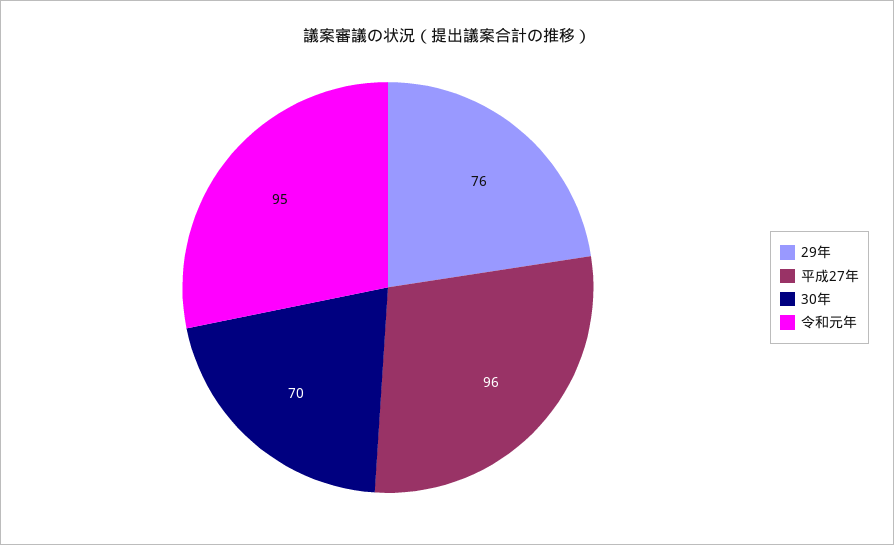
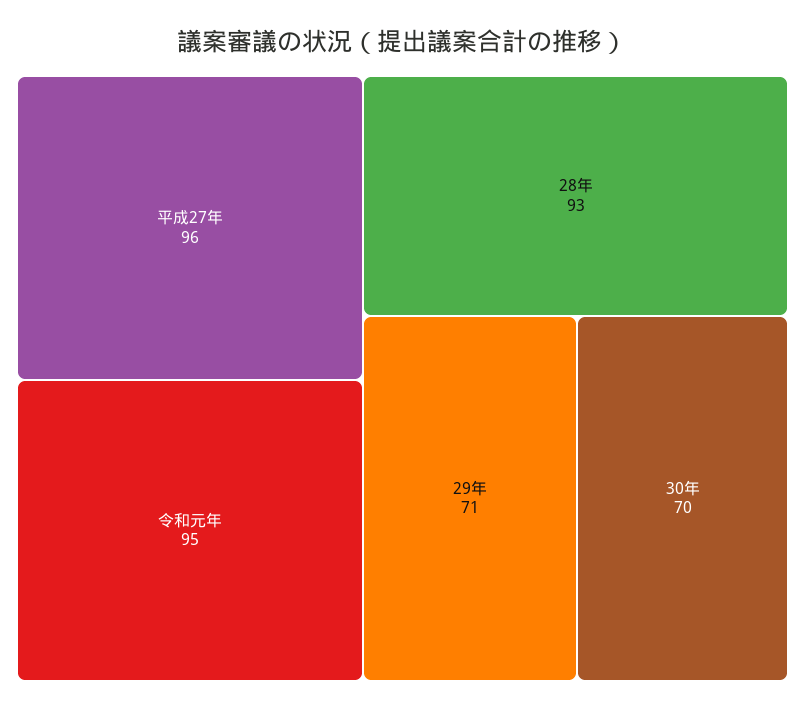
  {
-   "29年": 76,
+   "29年": 71,
    "平成27年": 96,
    "30年": 70,
-   "令和元年": 95
+   "令和元年": 95,
+   "28年": 93
  }

